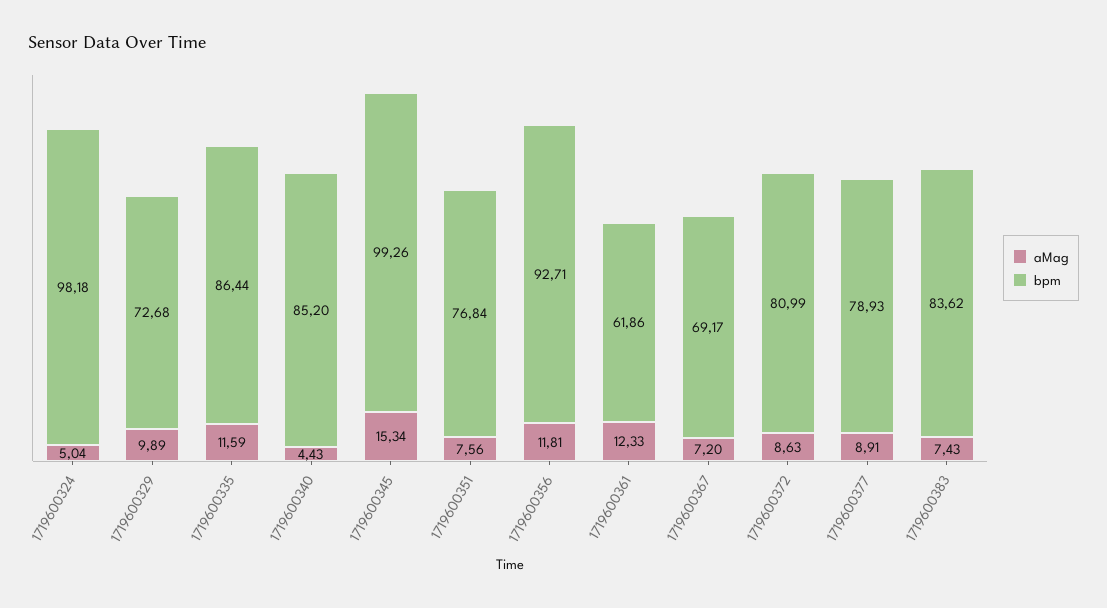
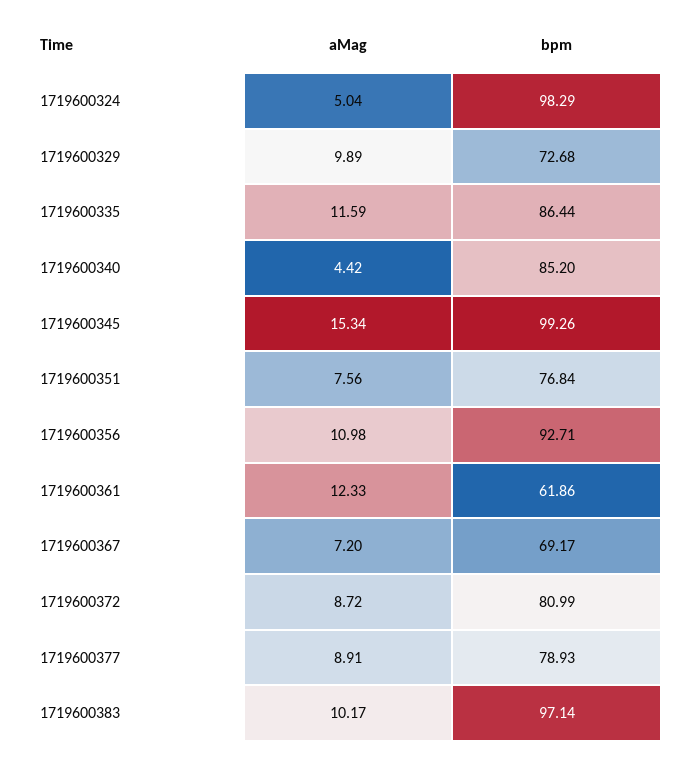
  {
    "aMag": {
      "1719600324": 5.04,
      "1719600329": 9.89,
      "1719600335": 11.59,
-     "1719600340": 4.43,
+     "1719600340": 4.42,
      "1719600345": 15.34,
      "1719600351": 7.56,
-     "1719600356": 11.81,
+     "1719600356": 10.98,
      "1719600361": 12.33,
      "1719600367": 7.2,
-     "1719600372": 8.63,
+     "1719600372": 8.72,
      "1719600377": 8.91,
-     "1719600383": 7.43
+     "1719600383": 10.17
    },
    "bpm": {
-     "1719600324": 98.18,
+     "1719600324": 98.29,
      "1719600329": 72.68,
      "1719600335": 86.44,
      "1719600340": 85.2,
      "1719600345": 99.26,
      "1719600351": 76.84,
      "1719600356": 92.71,
      "1719600361": 61.86,
      "1719600367": 69.17,
      "1719600372": 80.99,
      "1719600377": 78.93,
-     "1719600383": 83.62
+     "1719600383": 97.14
    }
  }

